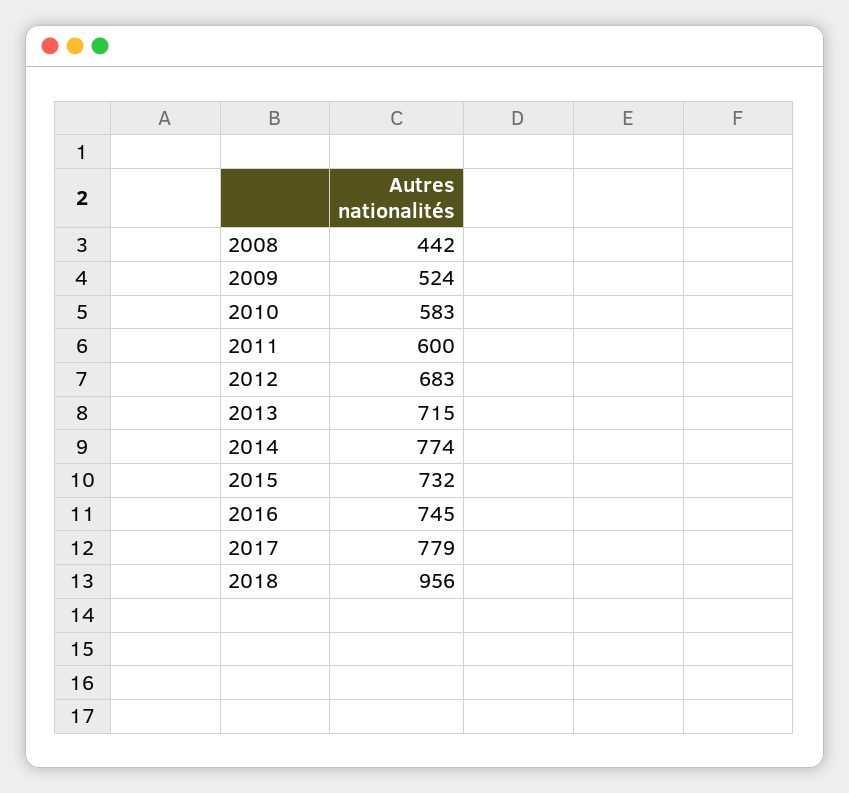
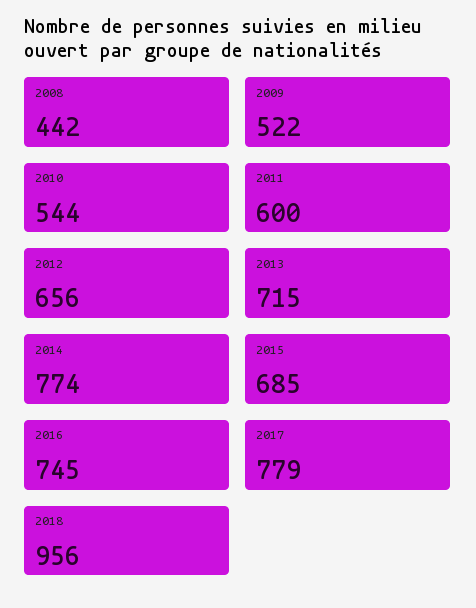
  {
    "2008": 442,
-   "2009": 524,
+   "2009": 522,
-   "2010": 583,
+   "2010": 544,
    "2011": 600,
-   "2012": 683,
+   "2012": 656,
    "2013": 715,
    "2014": 774,
-   "2015": 732,
+   "2015": 685,
    "2016": 745,
    "2017": 779,
    "2018": 956
  }

